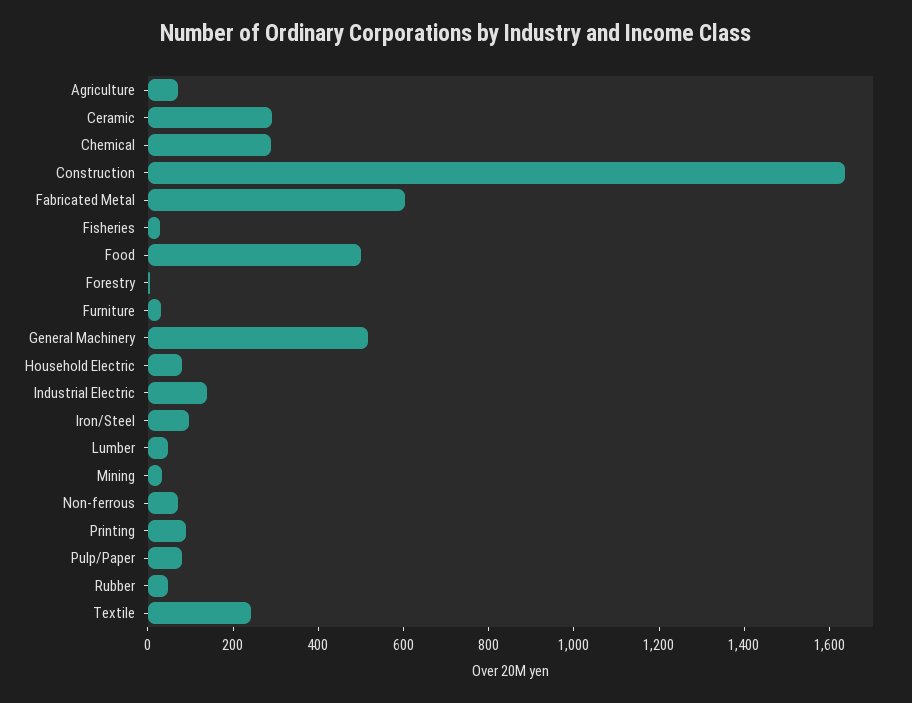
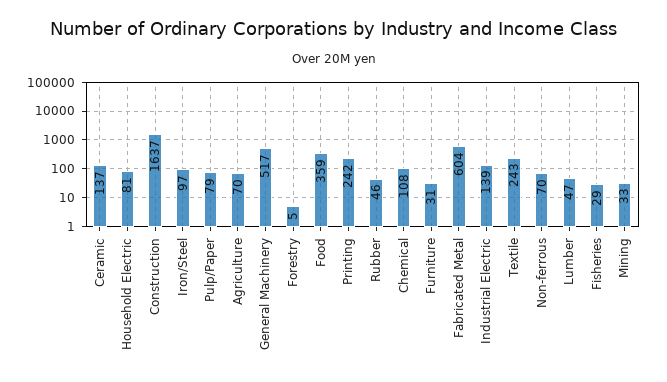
  {
    "Agriculture": 70,
-   "Ceramic": 300,
+   "Ceramic": 137,
-   "Chemical": 300,
+   "Chemical": 108,
    "Construction": 1637,
    "Fabricated Metal": 604,
    "Fisheries": 29,
-   "Food": 500,
+   "Food": 359,
    "Forestry": 5,
    "Furniture": 31,
    "General Machinery": 517,
    "Household Electric": 81,
    "Industrial Electric": 139,
    "Iron/Steel": 97,
    "Lumber": 47,
    "Mining": 33,
    "Non-ferrous": 70,
-   "Printing": 100,
+   "Printing": 242,
    "Pulp/Paper": 79,
    "Rubber": 46,
    "Textile": 243
  }

